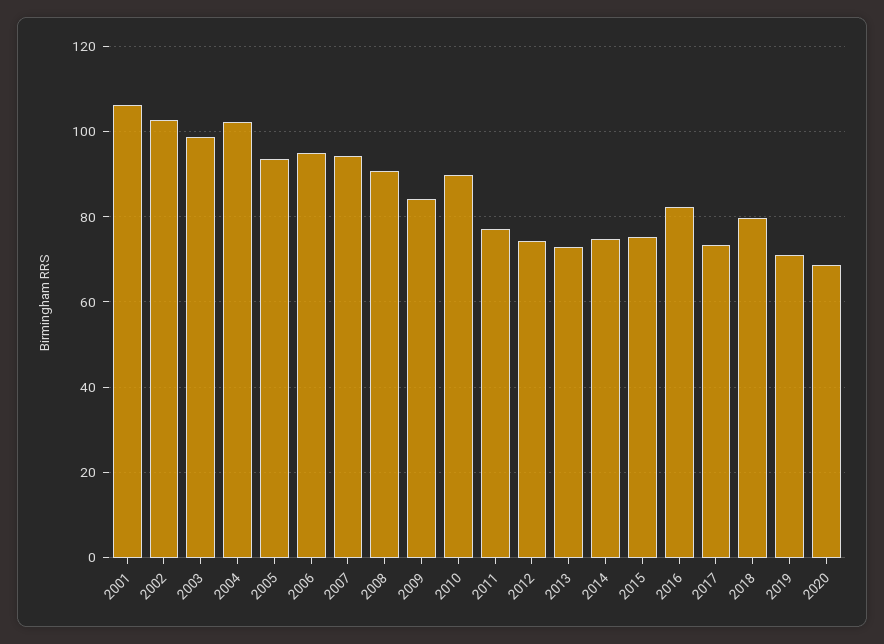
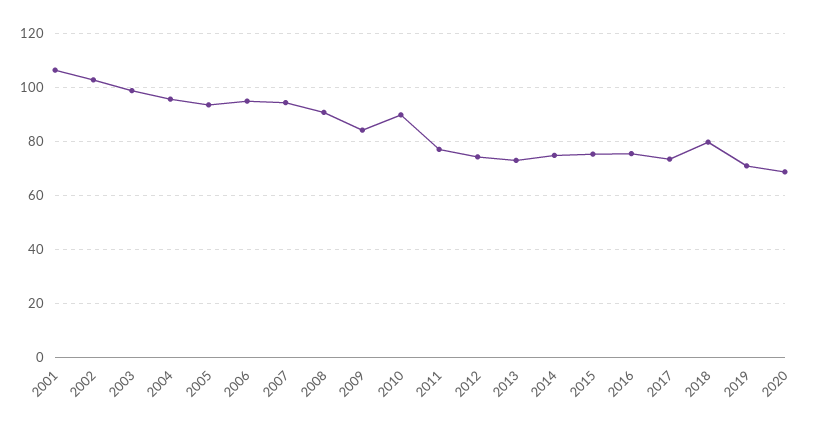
  {
    "2001": 106,
    "2002": 102,
    "2003": 98,
-   "2004": 102,
+   "2004": 95,
    "2005": 94,
    "2006": 94,
    "2007": 94,
    "2008": 90,
    "2009": 84,
    "2010": 90,
    "2011": 78,
    "2012": 74,
    "2013": 74,
    "2014": 74,
    "2015": 76,
-   "2016": 82,
+   "2016": 75,
    "2017": 74,
    "2018": 80,
    "2019": 70,
    "2020": 68
  }

